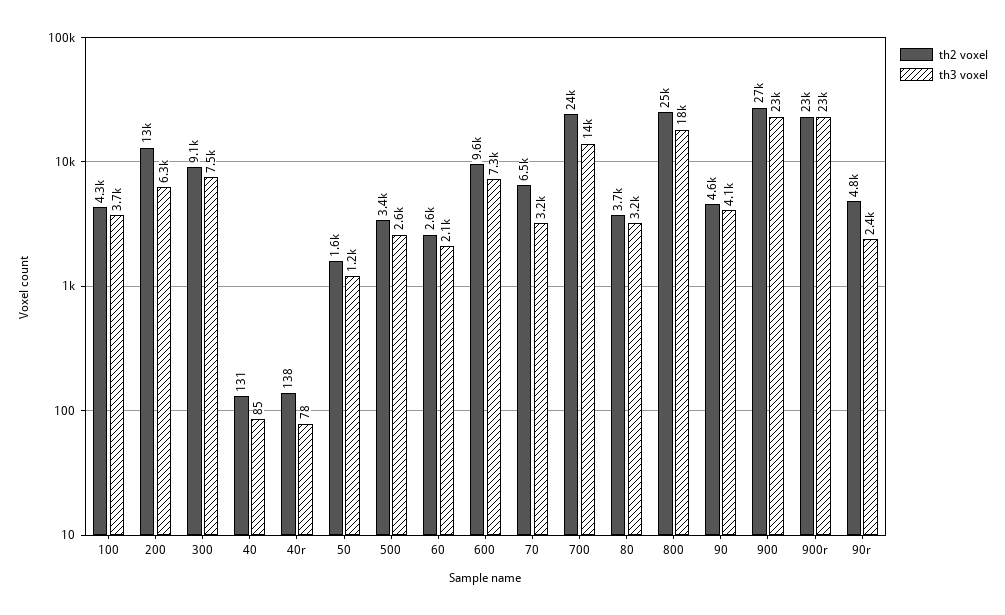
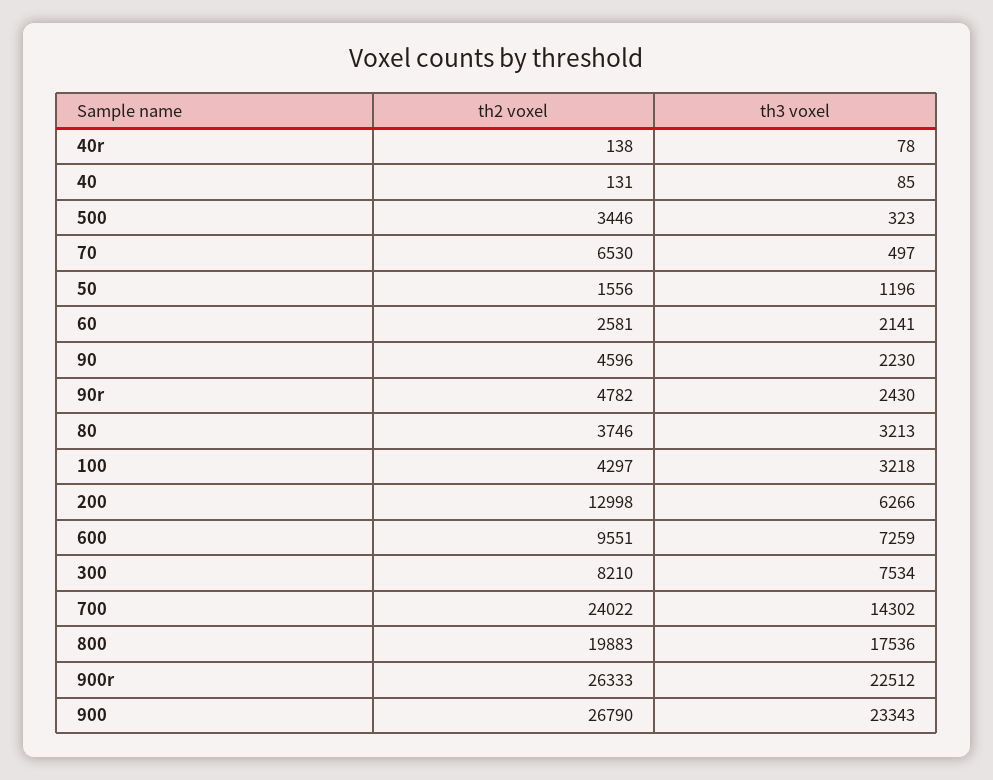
  {
    "th2 voxel": {
      "100": 4297,
      "200": 12998,
-     "300": 9100,
+     "300": 8210,
      "40": 131,
      "40r": 138,
      "50": 1556,
      "500": 3446,
      "60": 2581,
      "600": 9551,
      "70": 6530,
      "700": 24022,
      "80": 3746,
-     "800": 25000,
+     "800": 19883,
      "90": 4596,
      "900": 26790,
-     "900r": 23000,
+     "900r": 26333,
      "90r": 4782
    },
    "th3 voxel": {
-     "100": 3700,
+     "100": 3218,
      "200": 6266,
      "300": 7534,
      "40": 85,
      "40r": 78,
      "50": 1196,
-     "500": 2600,
+     "500": 323,
      "60": 2141,
      "600": 7259,
-     "70": 3200,
+     "70": 497,
      "700": 14302,
      "80": 3213,
      "800": 17536,
-     "90": 4100,
+     "90": 2230,
      "900": 23343,
      "900r": 22512,
      "90r": 2430
    }
  }

